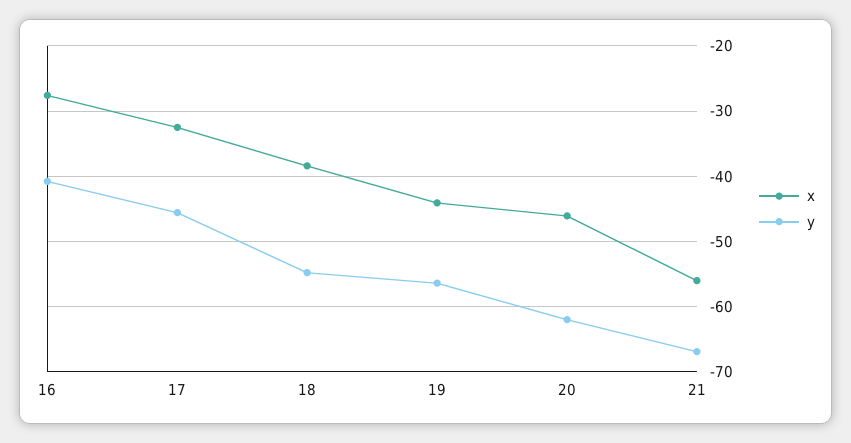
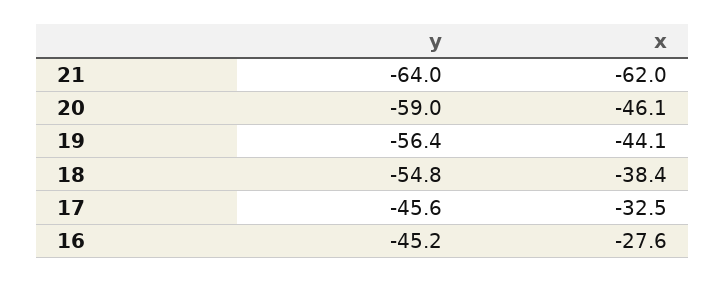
  {
    "x": {
      "16": -27.6,
      "17": -32.5,
      "18": -38.4,
      "19": -44.1,
      "20": -46.1,
-     "21": -56
+     "21": -62
    },
    "y": {
-     "16": -41,
+     "16": -45.2,
      "17": -45.6,
      "18": -54.8,
      "19": -56.4,
-     "20": -62,
+     "20": -59,
-     "21": -67
+     "21": -64
    }
  }

